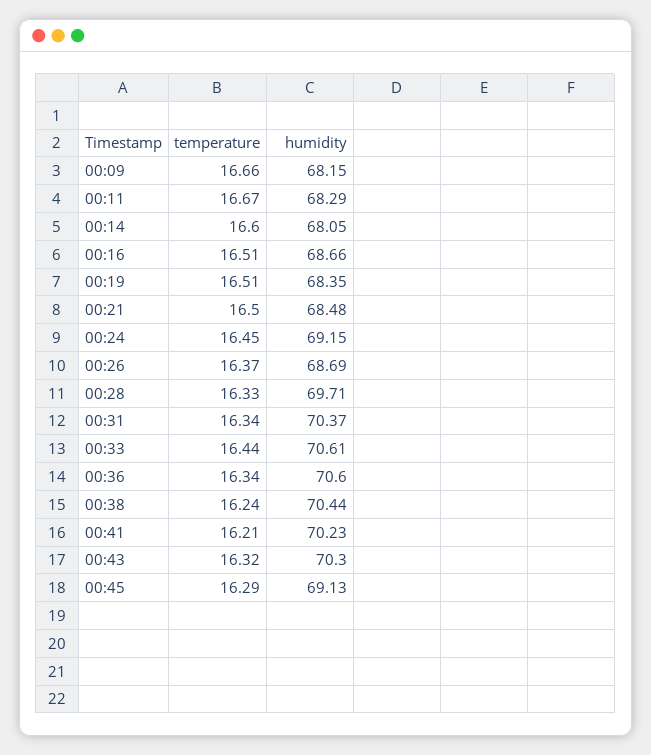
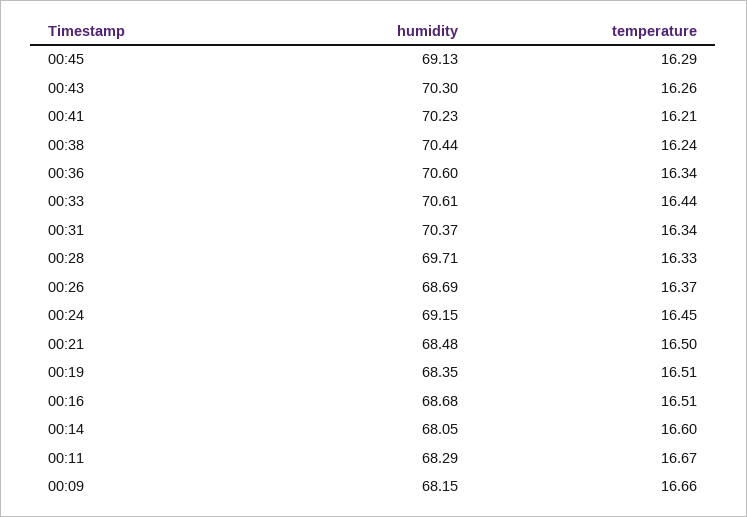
  {
    "temperature": {
      "00:09": 16.66,
      "00:11": 16.67,
      "00:14": 16.6,
      "00:16": 16.51,
      "00:19": 16.51,
      "00:21": 16.5,
      "00:24": 16.45,
      "00:26": 16.37,
      "00:28": 16.33,
      "00:31": 16.34,
      "00:33": 16.44,
      "00:36": 16.34,
      "00:38": 16.24,
      "00:41": 16.21,
-     "00:43": 16.32,
+     "00:43": 16.26,
      "00:45": 16.29
    },
    "humidity": {
      "00:09": 68.15,
      "00:11": 68.29,
      "00:14": 68.05,
-     "00:16": 68.66,
+     "00:16": 68.68,
      "00:19": 68.35,
      "00:21": 68.48,
      "00:24": 69.15,
      "00:26": 68.69,
      "00:28": 69.71,
      "00:31": 70.37,
      "00:33": 70.61,
      "00:36": 70.6,
      "00:38": 70.44,
      "00:41": 70.23,
      "00:43": 70.3,
      "00:45": 69.13
    }
  }

